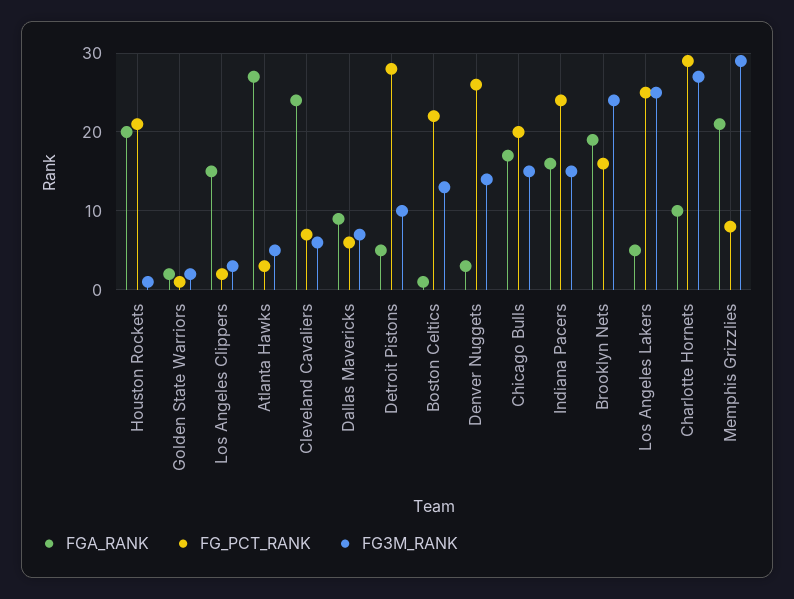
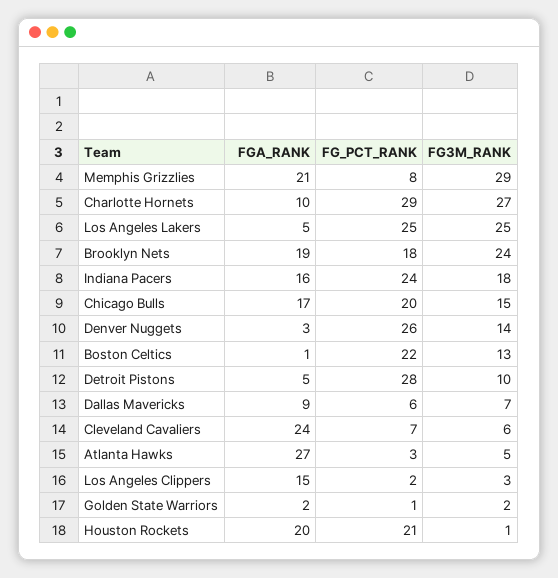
  {
    "FGA_RANK": {
      "Houston Rockets": 20,
      "Golden State Warriors": 2,
      "Los Angeles Clippers": 15,
      "Atlanta Hawks": 27,
      "Cleveland Cavaliers": 24,
      "Dallas Mavericks": 9,
      "Detroit Pistons": 5,
      "Boston Celtics": 1,
      "Denver Nuggets": 3,
      "Chicago Bulls": 17,
      "Indiana Pacers": 16,
      "Brooklyn Nets": 19,
      "Los Angeles Lakers": 5,
      "Charlotte Hornets": 10,
      "Memphis Grizzlies": 21
    },
    "FG_PCT_RANK": {
      "Houston Rockets": 21,
      "Golden State Warriors": 1,
      "Los Angeles Clippers": 2,
      "Atlanta Hawks": 3,
      "Cleveland Cavaliers": 7,
      "Dallas Mavericks": 6,
      "Detroit Pistons": 28,
      "Boston Celtics": 22,
      "Denver Nuggets": 26,
      "Chicago Bulls": 20,
      "Indiana Pacers": 24,
-     "Brooklyn Nets": 16,
+     "Brooklyn Nets": 18,
      "Los Angeles Lakers": 25,
      "Charlotte Hornets": 29,
      "Memphis Grizzlies": 8
    },
    "FG3M_RANK": {
      "Houston Rockets": 1,
      "Golden State Warriors": 2,
      "Los Angeles Clippers": 3,
      "Atlanta Hawks": 5,
      "Cleveland Cavaliers": 6,
      "Dallas Mavericks": 7,
      "Detroit Pistons": 10,
      "Boston Celtics": 13,
      "Denver Nuggets": 14,
      "Chicago Bulls": 15,
-     "Indiana Pacers": 15,
+     "Indiana Pacers": 18,
      "Brooklyn Nets": 24,
      "Los Angeles Lakers": 25,
      "Charlotte Hornets": 27,
      "Memphis Grizzlies": 29
    }
  }

